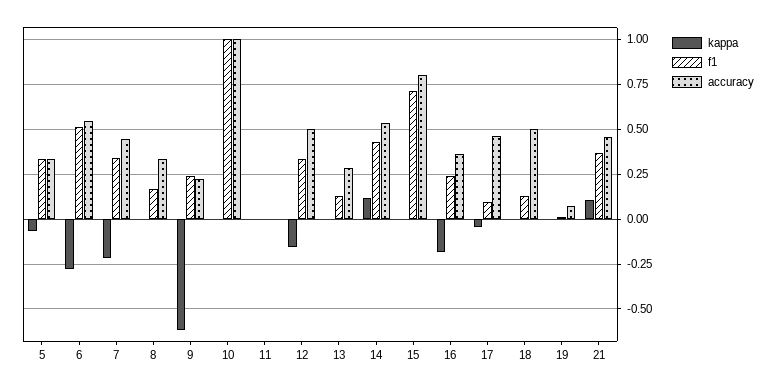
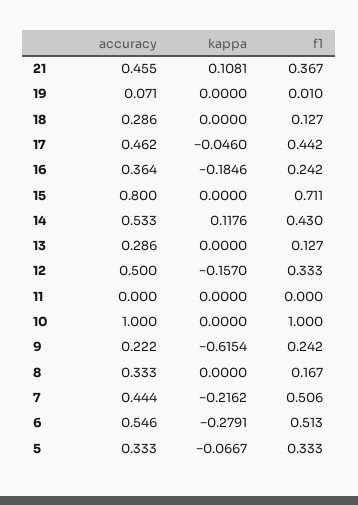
  {
    "kappa": {
      "5": -0.0667,
      "6": -0.2791,
      "7": -0.2162,
      "8": 0,
      "9": -0.6154,
      "10": 0,
      "11": 0,
      "12": -0.157,
      "13": 0,
      "14": 0.1176,
      "15": 0,
      "16": -0.1846,
      "17": -0.046,
      "18": 0,
      "19": 0,
      "21": 0.1081
    },
    "f1": {
      "5": 0.333,
      "6": 0.513,
-     "7": 0.35,
+     "7": 0.506,
      "8": 0.167,
      "9": 0.242,
      "10": 1,
      "11": 0,
      "12": 0.333,
      "13": 0.127,
      "14": 0.43,
      "15": 0.711,
      "16": 0.242,
-     "17": 0.1,
+     "17": 0.442,
      "18": 0.127,
      "19": 0.01,
      "21": 0.367
    },
    "accuracy": {
      "5": 0.333,
      "6": 0.546,
      "7": 0.444,
      "8": 0.333,
      "9": 0.222,
      "10": 1,
      "11": 0,
      "12": 0.5,
      "13": 0.286,
      "14": 0.533,
      "15": 0.8,
      "16": 0.364,
      "17": 0.462,
-     "18": 0.5,
+     "18": 0.286,
      "19": 0.071,
      "21": 0.455
    }
  }

